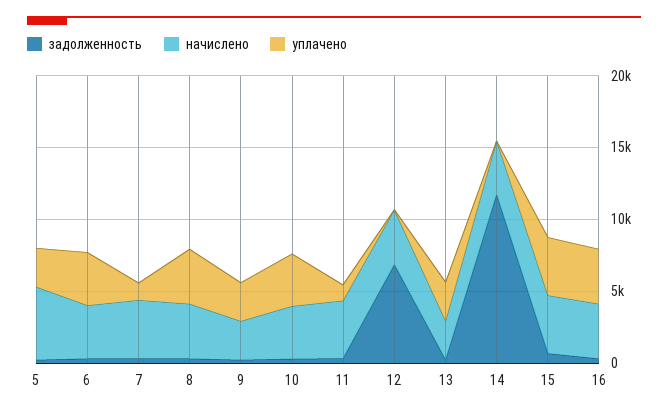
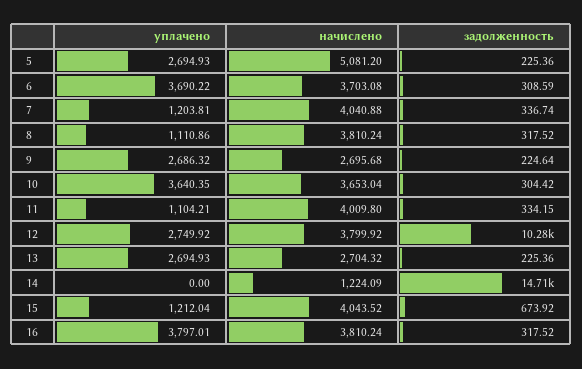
  {
    "задолженность": {
      "5": 225.36,
      "6": 308.59,
      "7": 336.74,
      "8": 317.52,
      "9": 224.64,
      "10": 304.42,
      "11": 334.15,
-     "12": 7000,
+     "12": 10280,
      "13": 225.36,
-     "14": 12000,
+     "14": 14710,
      "15": 673.92,
      "16": 317.52
    },
    "начислено": {
      "5": 5081.2,
      "6": 3703.08,
      "7": 4040.88,
      "8": 3810.24,
      "9": 2695.68,
      "10": 3653.04,
      "11": 4009.8,
      "12": 3799.92,
      "13": 2704.32,
-     "14": 4000,
+     "14": 1224.09,
      "15": 4043.52,
      "16": 3810.24
    },
    "уплачено": {
      "5": 2694.93,
      "6": 3690.22,
      "7": 1203.81,
-     "8": 4000,
+     "8": 1110.86,
      "9": 2686.32,
      "10": 3640.35,
      "11": 1104.21,
-     "12": 0,
+     "12": 2749.92,
      "13": 2694.93,
      "14": 0,
-     "15": 4000,
+     "15": 1212.04,
      "16": 3797.01
    }
  }

